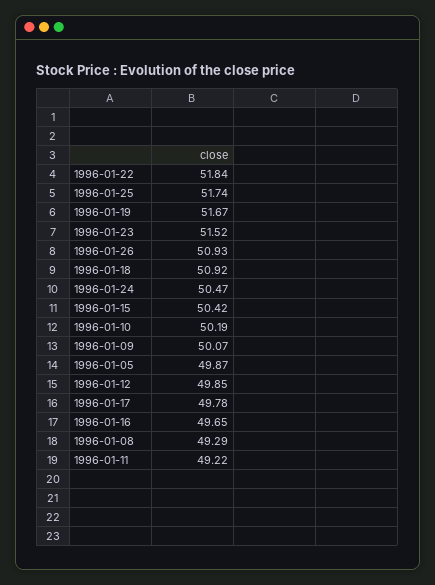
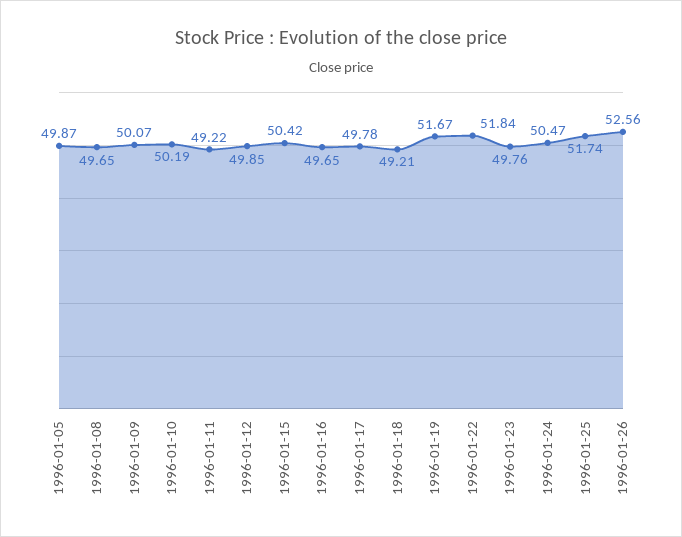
  {
    "1996-01-22": 51.84,
    "1996-01-25": 51.74,
    "1996-01-19": 51.67,
-   "1996-01-23": 51.52,
+   "1996-01-23": 49.76,
-   "1996-01-26": 50.93,
+   "1996-01-26": 52.56,
-   "1996-01-18": 50.92,
+   "1996-01-18": 49.21,
    "1996-01-24": 50.47,
    "1996-01-15": 50.42,
    "1996-01-10": 50.19,
    "1996-01-09": 50.07,
    "1996-01-05": 49.87,
    "1996-01-12": 49.85,
    "1996-01-17": 49.78,
    "1996-01-16": 49.65,
-   "1996-01-08": 49.29,
+   "1996-01-08": 49.65,
    "1996-01-11": 49.22
  }

